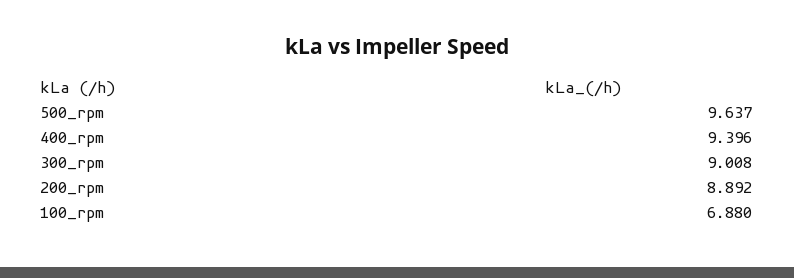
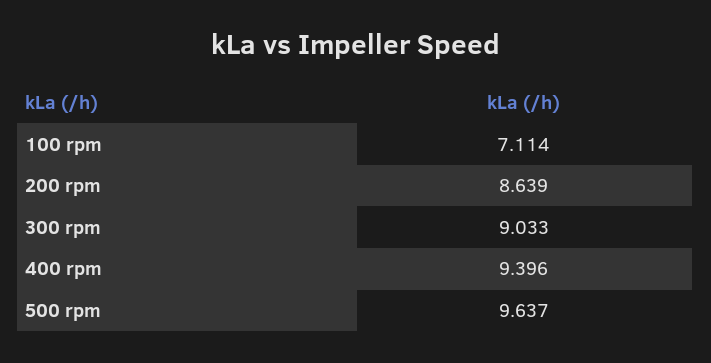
  {
    "500_rpm": 9.637,
    "400_rpm": 9.396,
-   "300_rpm": 9.008,
+   "300_rpm": 9.033,
-   "200_rpm": 8.892,
+   "200_rpm": 8.639,
-   "100_rpm": 6.88
+   "100_rpm": 7.114
  }

